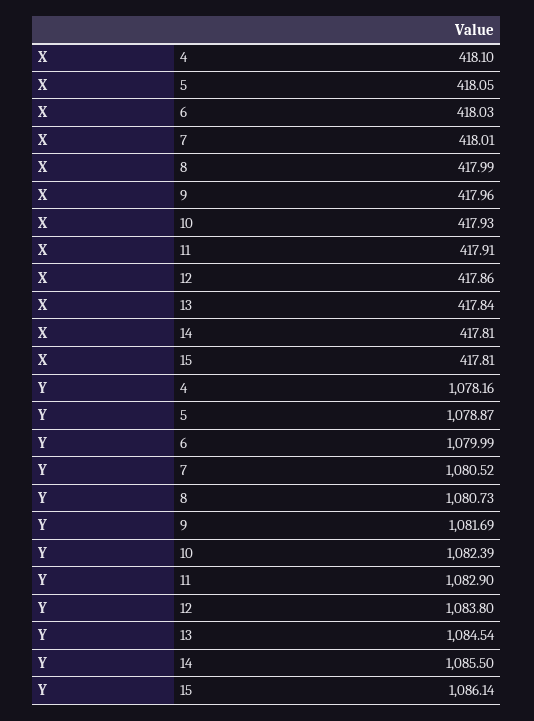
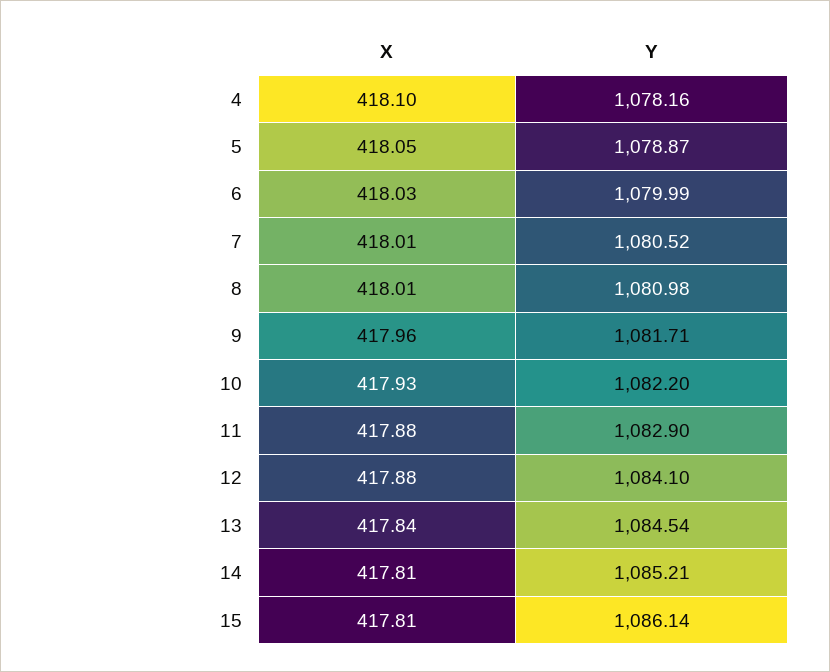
  {
    "X": {
      "4": 418.1,
      "5": 418.05,
      "6": 418.03,
      "7": 418.01,
-     "8": 417.99,
+     "8": 418.01,
      "9": 417.96,
      "10": 417.93,
-     "11": 417.91,
+     "11": 417.88,
-     "12": 417.86,
+     "12": 417.88,
      "13": 417.84,
      "14": 417.81,
      "15": 417.81
    },
    "Y": {
      "4": 1078.16,
      "5": 1078.87,
      "6": 1079.99,
      "7": 1080.52,
-     "8": 1080.73,
+     "8": 1080.98,
-     "9": 1081.69,
+     "9": 1081.71,
-     "10": 1082.39,
+     "10": 1082.2,
      "11": 1082.9,
-     "12": 1083.8,
+     "12": 1084.1,
      "13": 1084.54,
-     "14": 1085.5,
+     "14": 1085.21,
      "15": 1086.14
    }
  }

